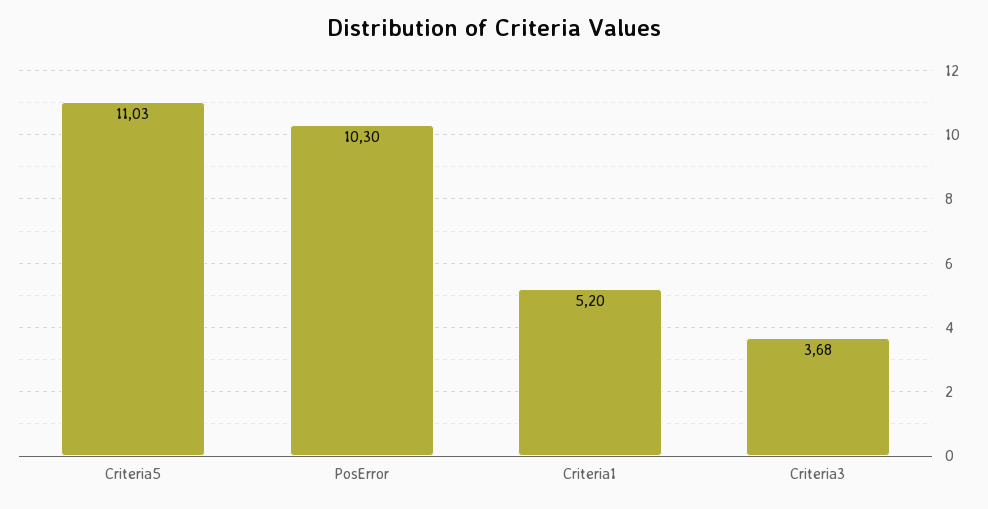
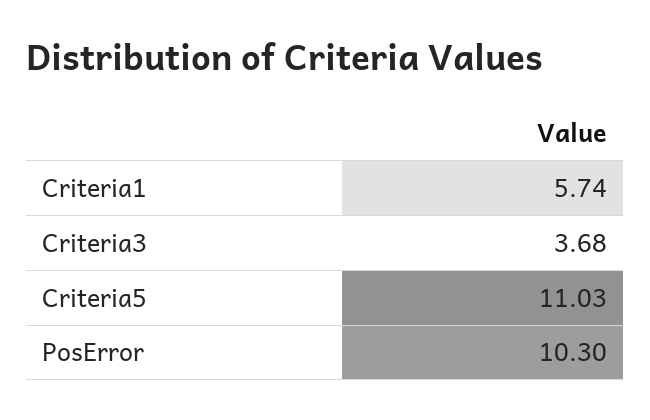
  {
    "Criteria5": 11.03,
    "PosError": 10.3,
-   "Criteria1": 5.2,
+   "Criteria1": 5.74,
    "Criteria3": 3.68
  }

